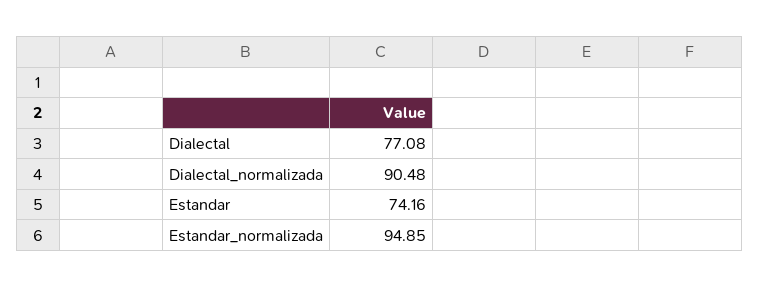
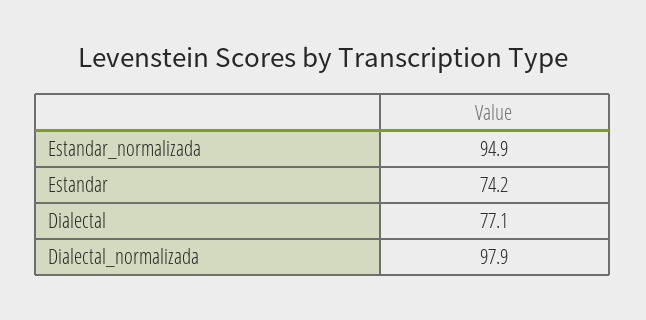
  {
    "Dialectal": 77.08,
-   "Dialectal_normalizada": 90.48,
+   "Dialectal_normalizada": 97.9,
    "Estandar": 74.16,
    "Estandar_normalizada": 94.85
  }

